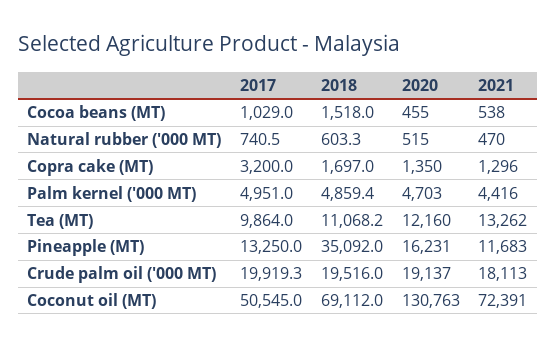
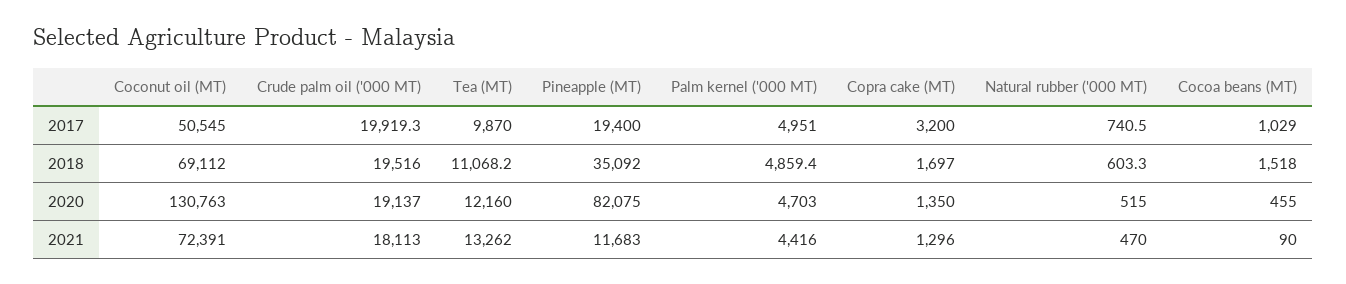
  {
    "2017": {
      "Cocoa beans (MT)": 1029,
      "Natural rubber ('000 MT)": 740.5,
      "Copra cake (MT)": 3200,
      "Palm kernel ('000 MT)": 4951,
-     "Tea (MT)": 9864,
+     "Tea (MT)": 9870,
-     "Pineapple (MT)": 13250,
+     "Pineapple (MT)": 19400,
      "Crude palm oil ('000 MT)": 19919.3,
      "Coconut oil (MT)": 50545
    },
    "2018": {
      "Cocoa beans (MT)": 1518,
      "Natural rubber ('000 MT)": 603.3,
      "Copra cake (MT)": 1697,
      "Palm kernel ('000 MT)": 4859.4,
      "Tea (MT)": 11068.2,
      "Pineapple (MT)": 35092,
      "Crude palm oil ('000 MT)": 19516,
      "Coconut oil (MT)": 69112
    },
    "2020": {
      "Cocoa beans (MT)": 455,
      "Natural rubber ('000 MT)": 515,
      "Copra cake (MT)": 1350,
      "Palm kernel ('000 MT)": 4703,
      "Tea (MT)": 12160,
-     "Pineapple (MT)": 16231,
+     "Pineapple (MT)": 82075,
      "Crude palm oil ('000 MT)": 19137,
      "Coconut oil (MT)": 130763
    },
    "2021": {
-     "Cocoa beans (MT)": 538,
+     "Cocoa beans (MT)": 90,
      "Natural rubber ('000 MT)": 470,
      "Copra cake (MT)": 1296,
      "Palm kernel ('000 MT)": 4416,
      "Tea (MT)": 13262,
      "Pineapple (MT)": 11683,
      "Crude palm oil ('000 MT)": 18113,
      "Coconut oil (MT)": 72391
    }
  }

